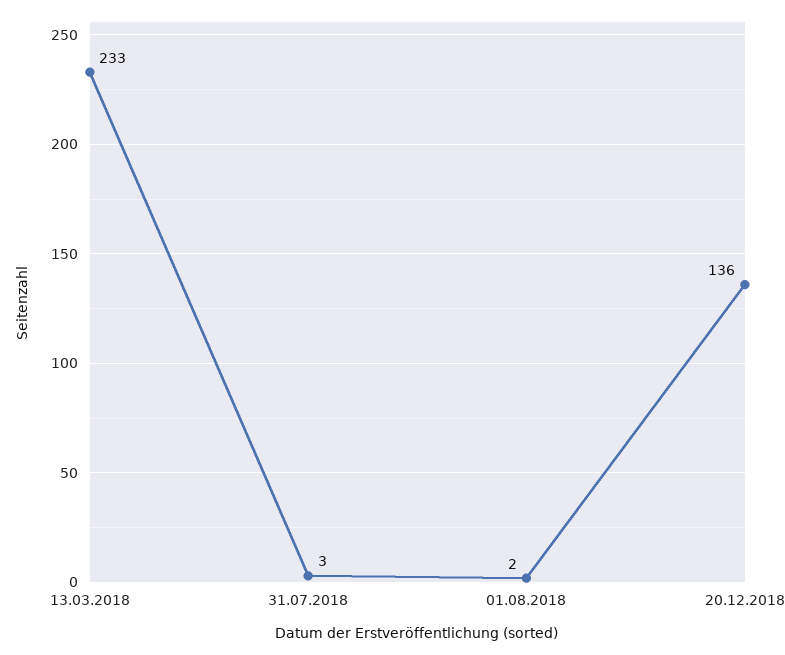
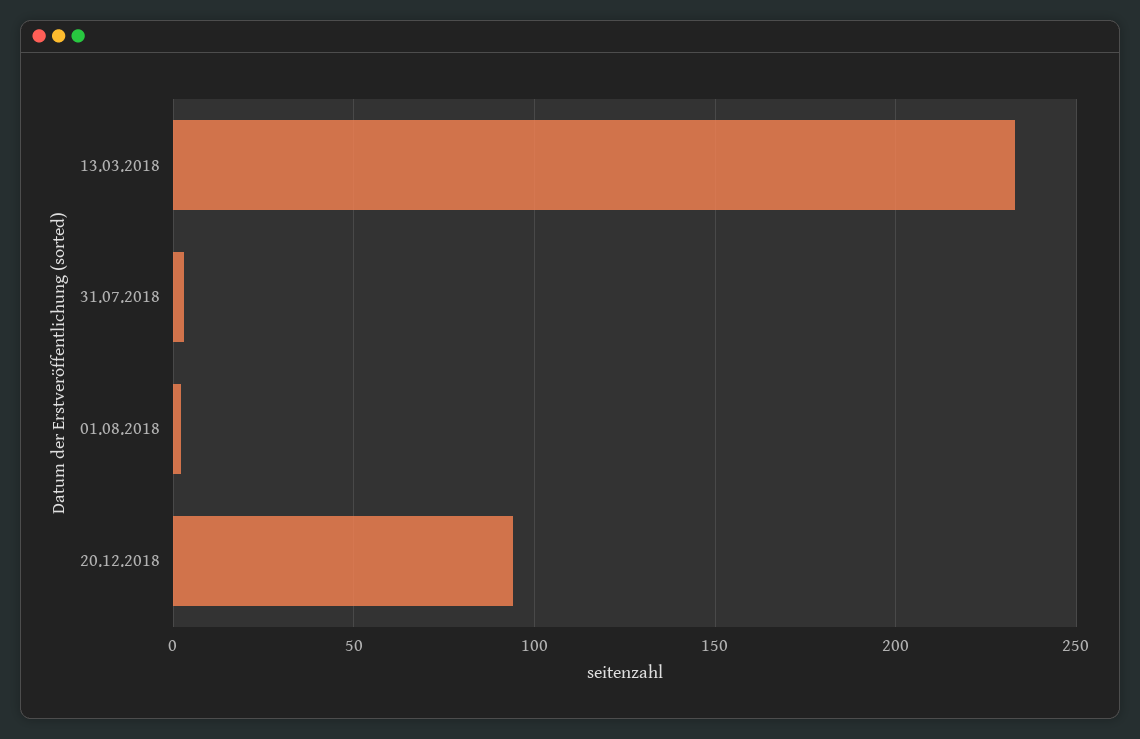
  {
    "13.03.2018": 233,
    "31.07.2018": 3,
    "01.08.2018": 2,
-   "20.12.2018": 136
+   "20.12.2018": 95
  }

